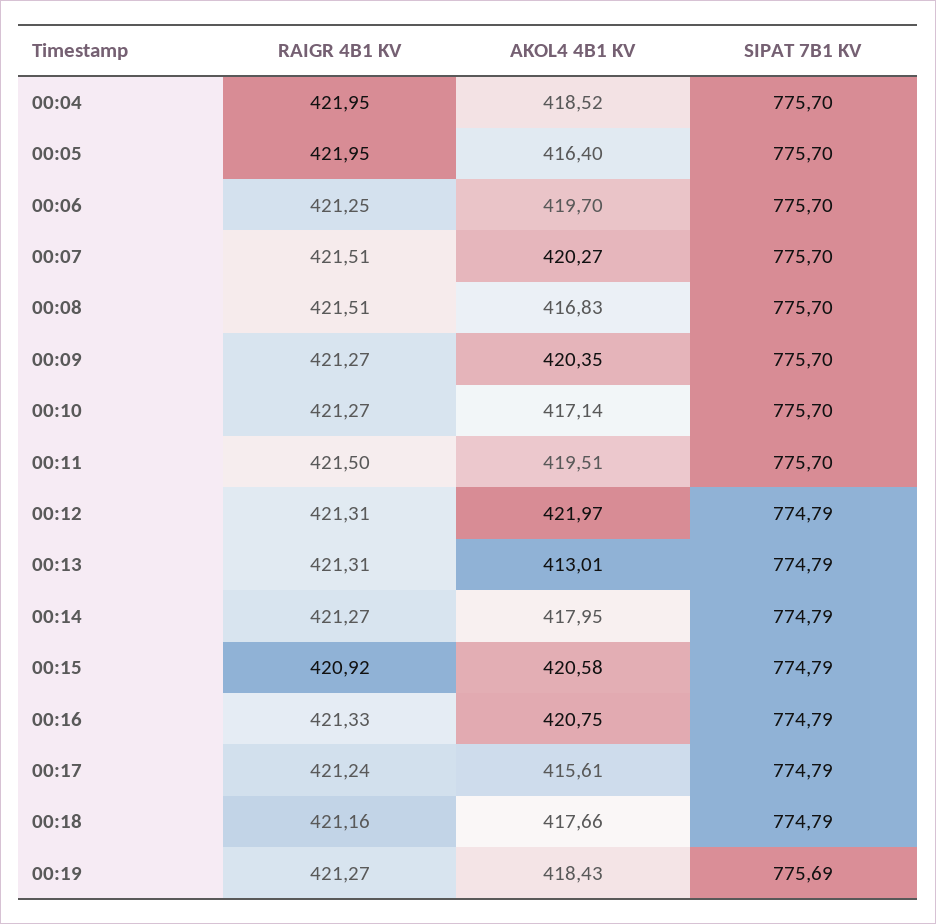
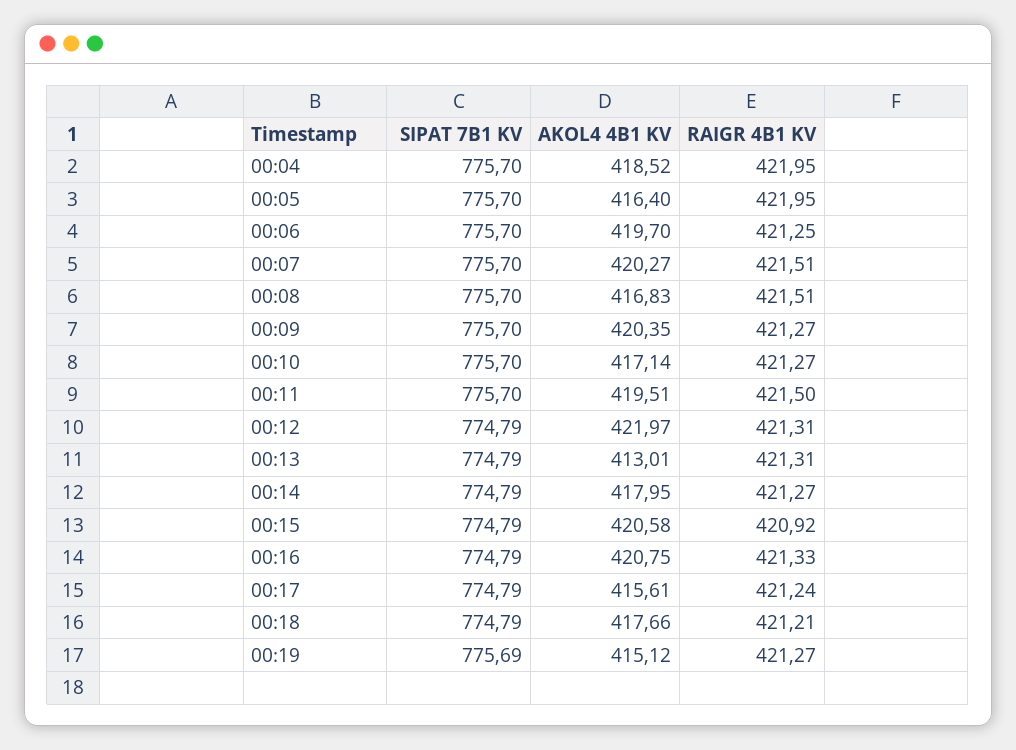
  {
    "RAIGR 4B1 KV": {
      "00:04": 421.95,
      "00:05": 421.95,
      "00:06": 421.25,
      "00:07": 421.51,
      "00:08": 421.51,
      "00:09": 421.27,
      "00:10": 421.27,
      "00:11": 421.5,
      "00:12": 421.31,
      "00:13": 421.31,
      "00:14": 421.27,
      "00:15": 420.92,
      "00:16": 421.33,
      "00:17": 421.24,
-     "00:18": 421.16,
+     "00:18": 421.21,
      "00:19": 421.27
    },
    "AKOL4 4B1 KV": {
      "00:04": 418.52,
      "00:05": 416.4,
      "00:06": 419.7,
      "00:07": 420.27,
      "00:08": 416.83,
      "00:09": 420.35,
      "00:10": 417.14,
      "00:11": 419.51,
      "00:12": 421.97,
      "00:13": 413.01,
      "00:14": 417.95,
      "00:15": 420.58,
      "00:16": 420.75,
      "00:17": 415.61,
      "00:18": 417.66,
-     "00:19": 418.43
+     "00:19": 415.12
    },
    "SIPAT 7B1 KV": {
      "00:04": 775.7,
      "00:05": 775.7,
      "00:06": 775.7,
      "00:07": 775.7,
      "00:08": 775.7,
      "00:09": 775.7,
      "00:10": 775.7,
      "00:11": 775.7,
      "00:12": 774.79,
      "00:13": 774.79,
      "00:14": 774.79,
      "00:15": 774.79,
      "00:16": 774.79,
      "00:17": 774.79,
      "00:18": 774.79,
      "00:19": 775.69
    }
  }

